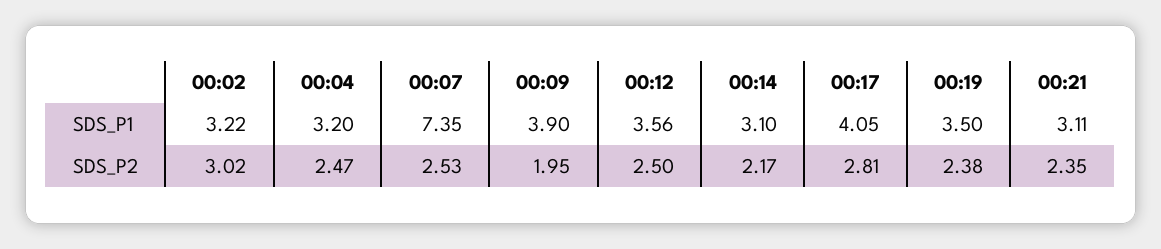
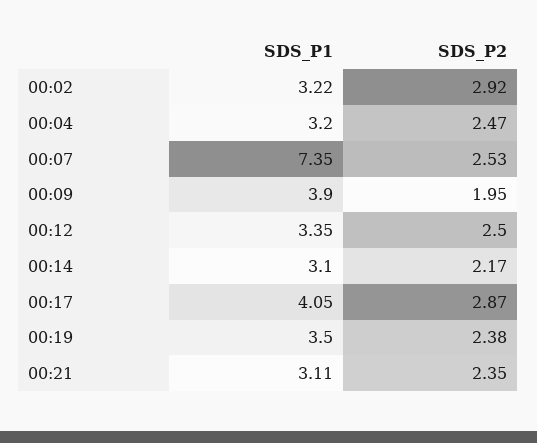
  {
    "00:02": {
      "SDS_P1": 3.22,
-     "SDS_P2": 3.02
+     "SDS_P2": 2.92
    },
    "00:04": {
      "SDS_P1": 3.2,
      "SDS_P2": 2.47
    },
    "00:07": {
      "SDS_P1": 7.35,
      "SDS_P2": 2.53
    },
    "00:09": {
      "SDS_P1": 3.9,
      "SDS_P2": 1.95
    },
    "00:12": {
-     "SDS_P1": 3.56,
+     "SDS_P1": 3.35,
      "SDS_P2": 2.5
    },
    "00:14": {
      "SDS_P1": 3.1,
      "SDS_P2": 2.17
    },
    "00:17": {
      "SDS_P1": 4.05,
-     "SDS_P2": 2.81
+     "SDS_P2": 2.87
    },
    "00:19": {
      "SDS_P1": 3.5,
      "SDS_P2": 2.38
    },
    "00:21": {
      "SDS_P1": 3.11,
      "SDS_P2": 2.35
    }
  }

